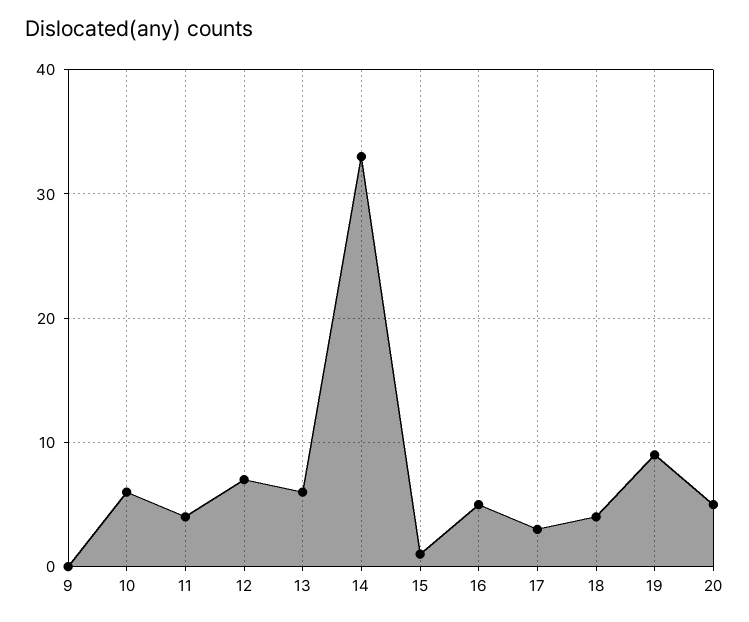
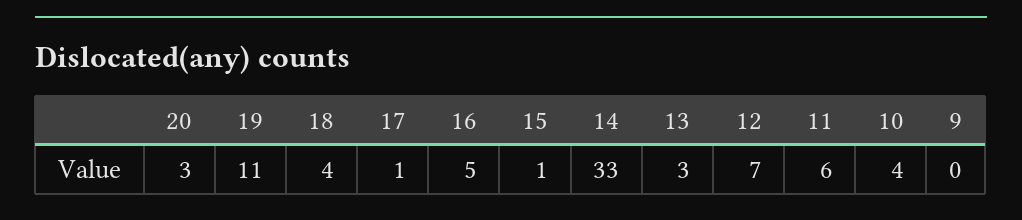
  {
    "9": 0,
-   "10": 6,
+   "10": 4,
-   "11": 4,
+   "11": 6,
    "12": 7,
-   "13": 6,
+   "13": 3,
    "14": 33,
    "15": 1,
    "16": 5,
-   "17": 3,
+   "17": 1,
    "18": 4,
-   "19": 9,
+   "19": 11,
-   "20": 5
+   "20": 3
  }

